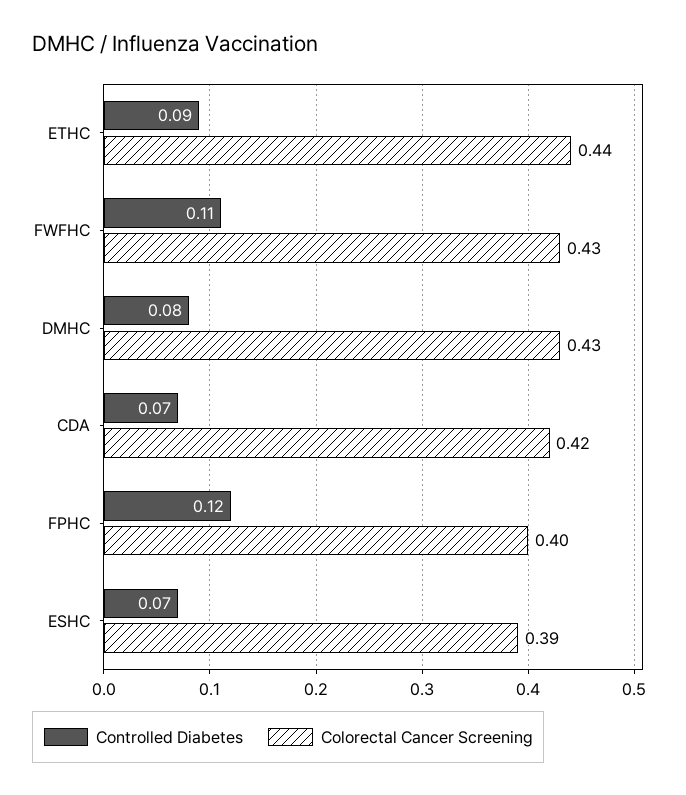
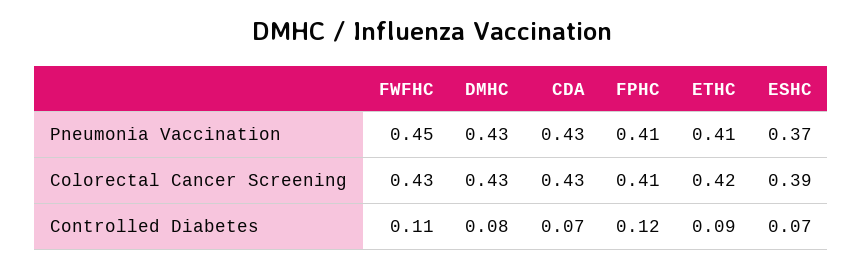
  {
    "Controlled Diabetes": {
      "ETHC": 0.09,
      "FWFHC": 0.11,
      "DMHC": 0.08,
      "CDA": 0.07,
      "FPHC": 0.12,
      "ESHC": 0.07
    },
    "Colorectal Cancer Screening": {
-     "ETHC": 0.44,
+     "ETHC": 0.42,
      "FWFHC": 0.43,
      "DMHC": 0.43,
-     "CDA": 0.42,
+     "CDA": 0.43,
-     "FPHC": 0.4,
+     "FPHC": 0.41,
      "ESHC": 0.39
-   }
+   },
+   "Pneumonia Vaccination": {
+     "FWFHC": 0.45,
+     "DMHC": 0.43,
+     "CDA": 0.43,
+     "FPHC": 0.41,
+     "ETHC": 0.41,
+     "ESHC": 0.37
+   }
  }

